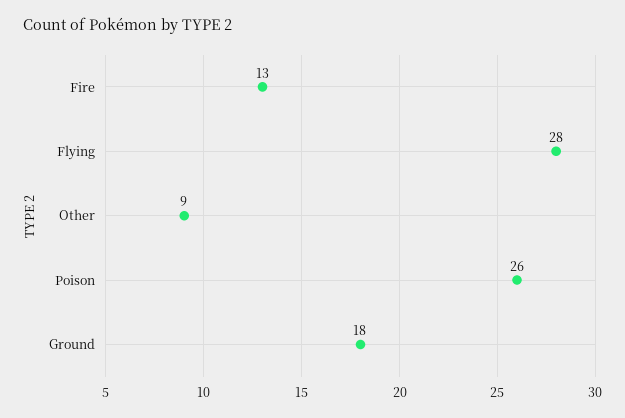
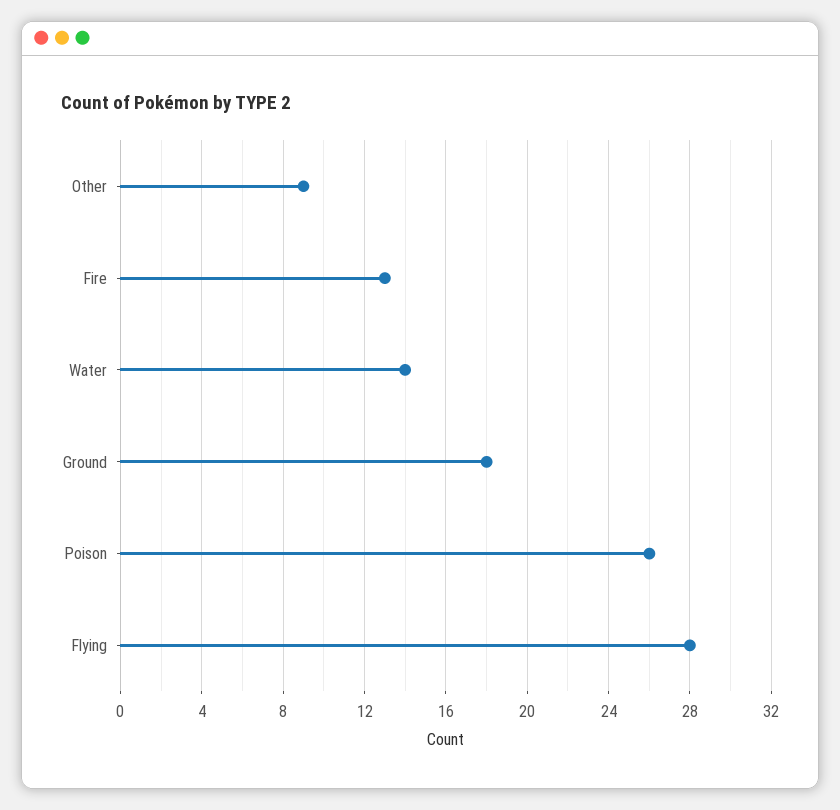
  {
    "Fire": 13,
    "Flying": 28,
    "Other": 9,
    "Poison": 26,
-   "Ground": 18
+   "Ground": 18,
+   "Water": 14
  }

